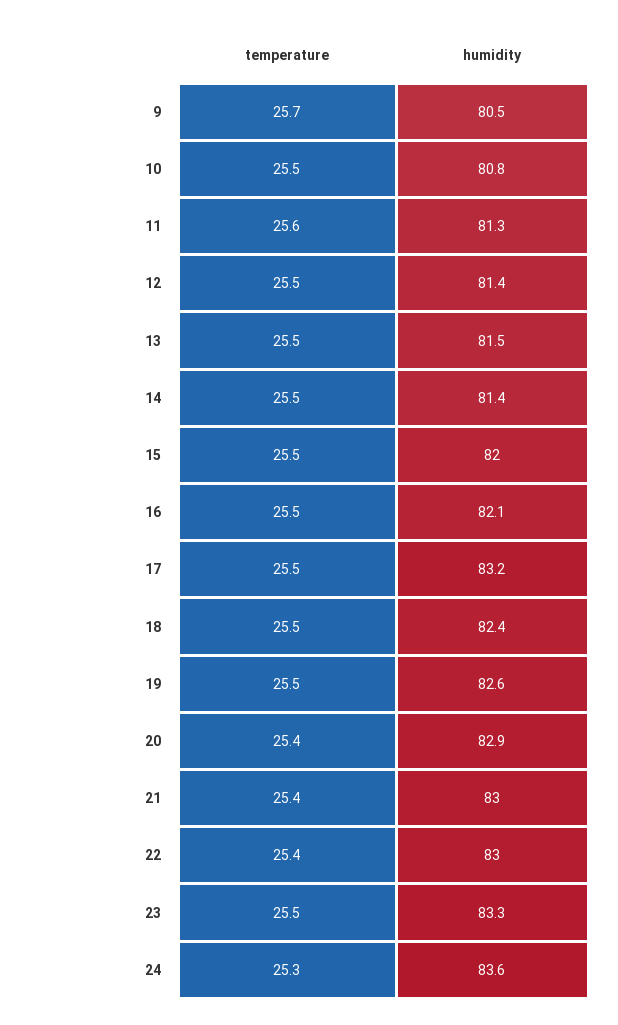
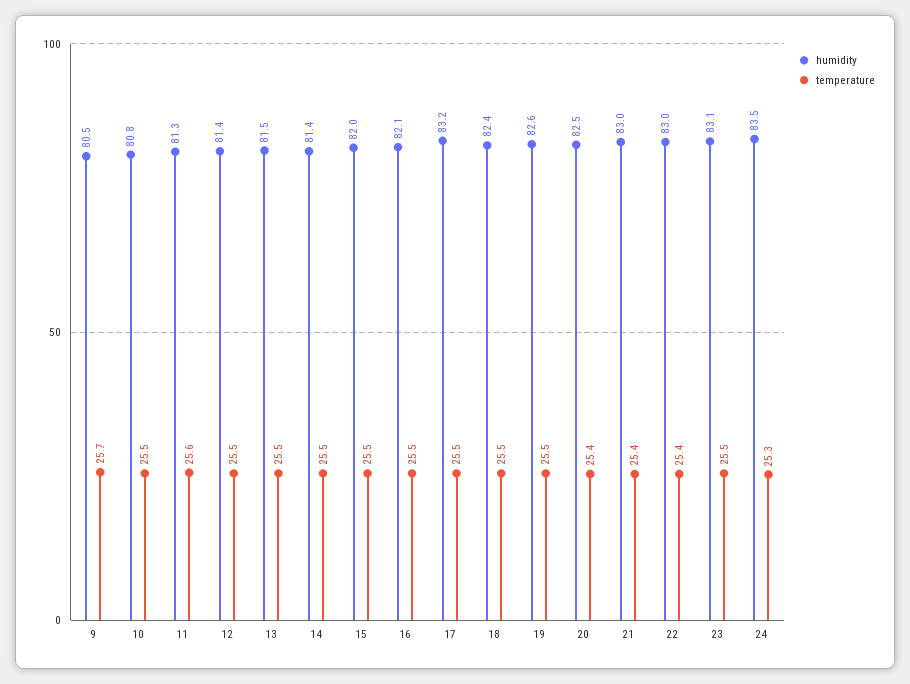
  {
    "temperature": {
      "9": 25.7,
      "10": 25.5,
      "11": 25.6,
      "12": 25.5,
      "13": 25.5,
      "14": 25.5,
      "15": 25.5,
      "16": 25.5,
      "17": 25.5,
      "18": 25.5,
      "19": 25.5,
      "20": 25.4,
      "21": 25.4,
      "22": 25.4,
      "23": 25.5,
      "24": 25.3
    },
    "humidity": {
      "9": 80.5,
      "10": 80.8,
      "11": 81.3,
      "12": 81.4,
      "13": 81.5,
      "14": 81.4,
      "15": 82,
      "16": 82.1,
      "17": 83.2,
      "18": 82.4,
      "19": 82.6,
-     "20": 82.9,
+     "20": 82.5,
      "21": 83,
      "22": 83,
-     "23": 83.3,
+     "23": 83.1,
-     "24": 83.6
+     "24": 83.5
    }
  }

